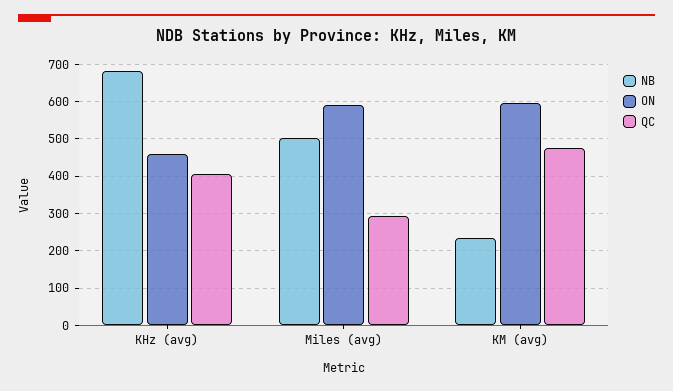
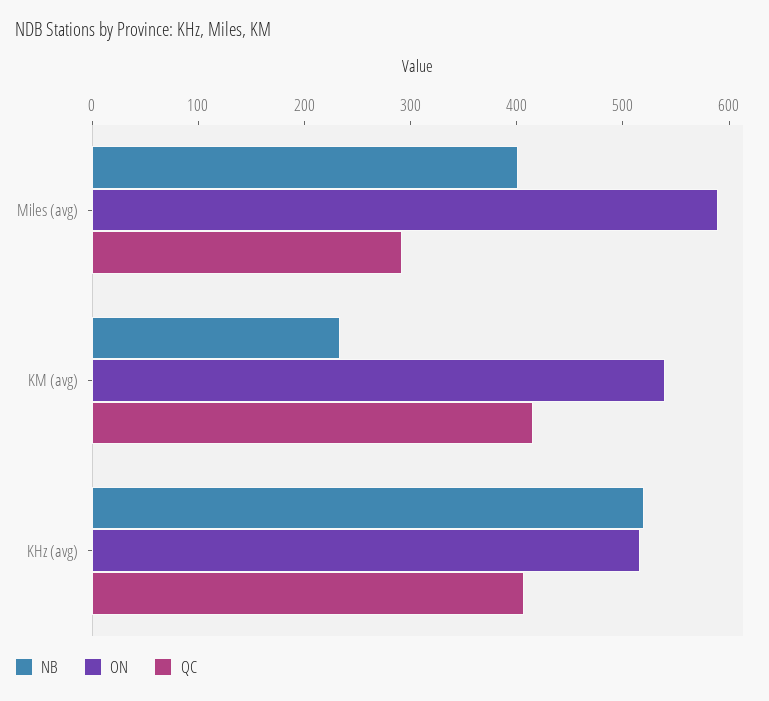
  {
    "NB": {
-     "KHz (avg)": 680,
+     "KHz (avg)": 520,
-     "Miles (avg)": 500,
+     "Miles (avg)": 400,
      "KM (avg)": 240
    },
    "ON": {
-     "KHz (avg)": 460,
+     "KHz (avg)": 520,
      "Miles (avg)": 600,
-     "KM (avg)": 600
+     "KM (avg)": 540
    },
    "QC": {
      "KHz (avg)": 400,
      "Miles (avg)": 300,
-     "KM (avg)": 480
+     "KM (avg)": 420
    }
  }

